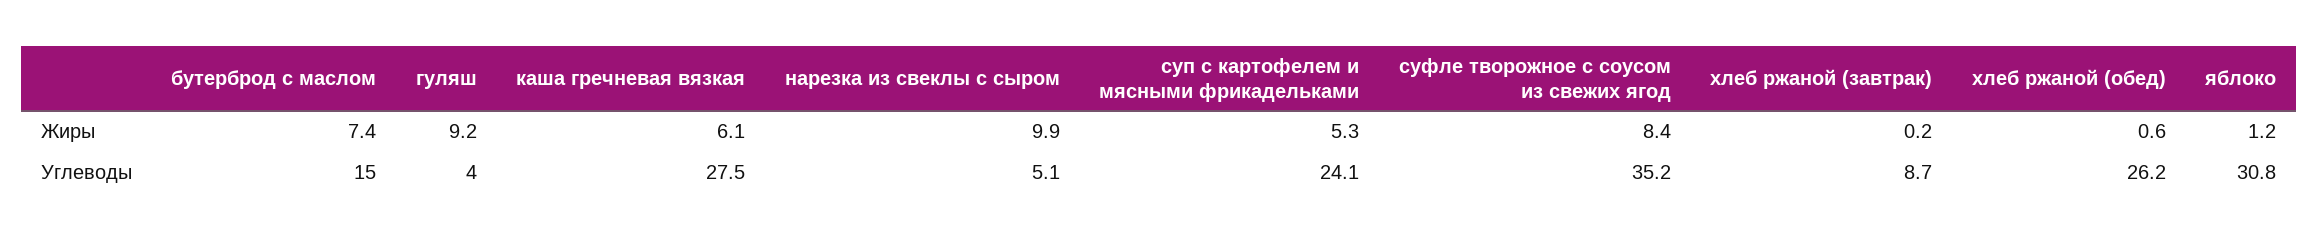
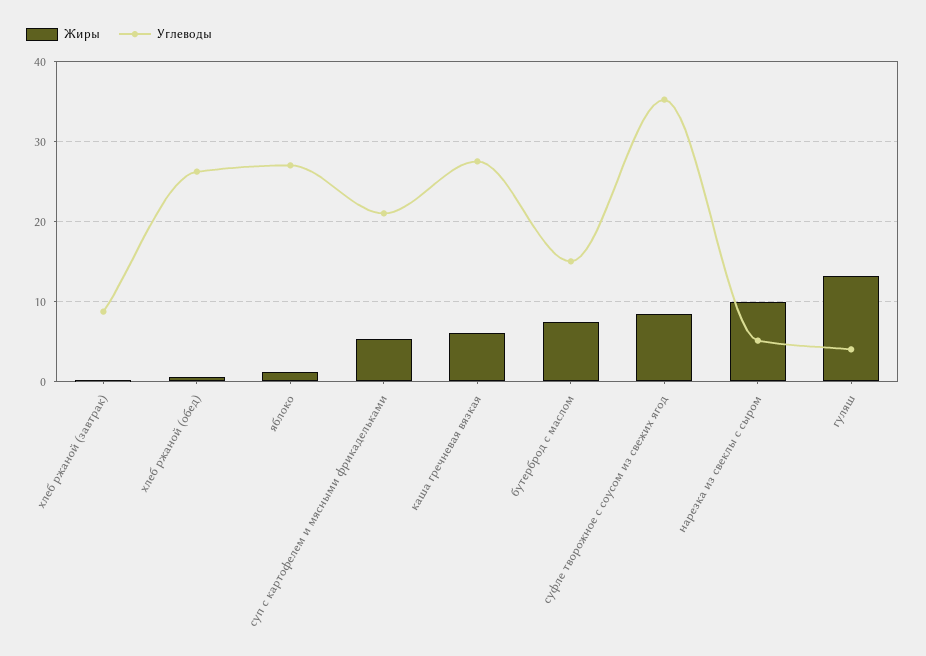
  {
    "Жиры": {
      "бутерброд с маслом": 7.4,
-     "гуляш": 9.2,
+     "гуляш": 13,
      "каша гречневая вязкая": 6.1,
      "нарезка из свеклы с сыром": 9.9,
      "суп с картофелем и мясными фрикадельками": 5.3,
      "суфле творожное с соусом из свежих ягод": 8.4,
      "хлеб ржаной (завтрак)": 0.2,
      "хлеб ржаной (обед)": 0.6,
      "яблоко": 1.2
    },
    "Углеводы": {
      "бутерброд с маслом": 15,
      "гуляш": 4,
      "каша гречневая вязкая": 27.5,
      "нарезка из свеклы с сыром": 5.1,
-     "суп с картофелем и мясными фрикадельками": 24.1,
+     "суп с картофелем и мясными фрикадельками": 21,
      "суфле творожное с соусом из свежих ягод": 35.2,
      "хлеб ржаной (завтрак)": 8.7,
      "хлеб ржаной (обед)": 26.2,
-     "яблоко": 30.8
+     "яблоко": 27
    }
  }

